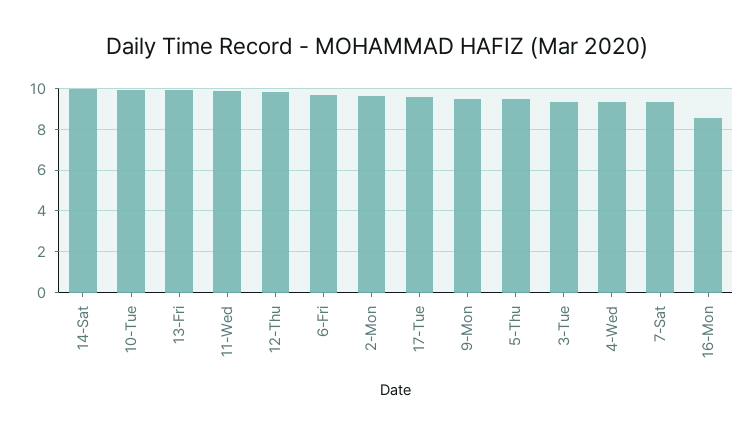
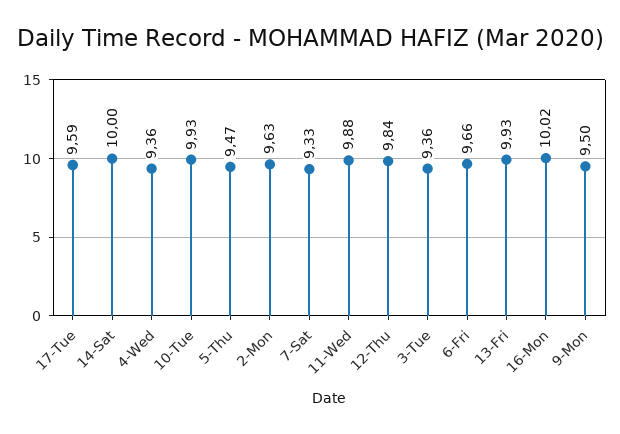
  {
    "14-Sat": 10,
    "10-Tue": 9.93,
    "13-Fri": 9.93,
    "11-Wed": 9.88,
    "12-Thu": 9.84,
    "6-Fri": 9.66,
    "2-Mon": 9.63,
    "17-Tue": 9.59,
    "9-Mon": 9.5,
    "5-Thu": 9.47,
    "3-Tue": 9.36,
    "4-Wed": 9.36,
    "7-Sat": 9.33,
-   "16-Mon": 8.5
+   "16-Mon": 10.02
  }

